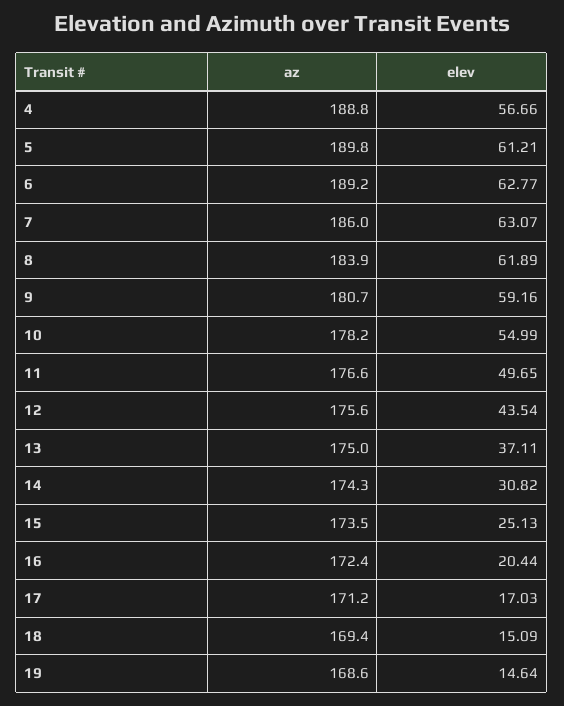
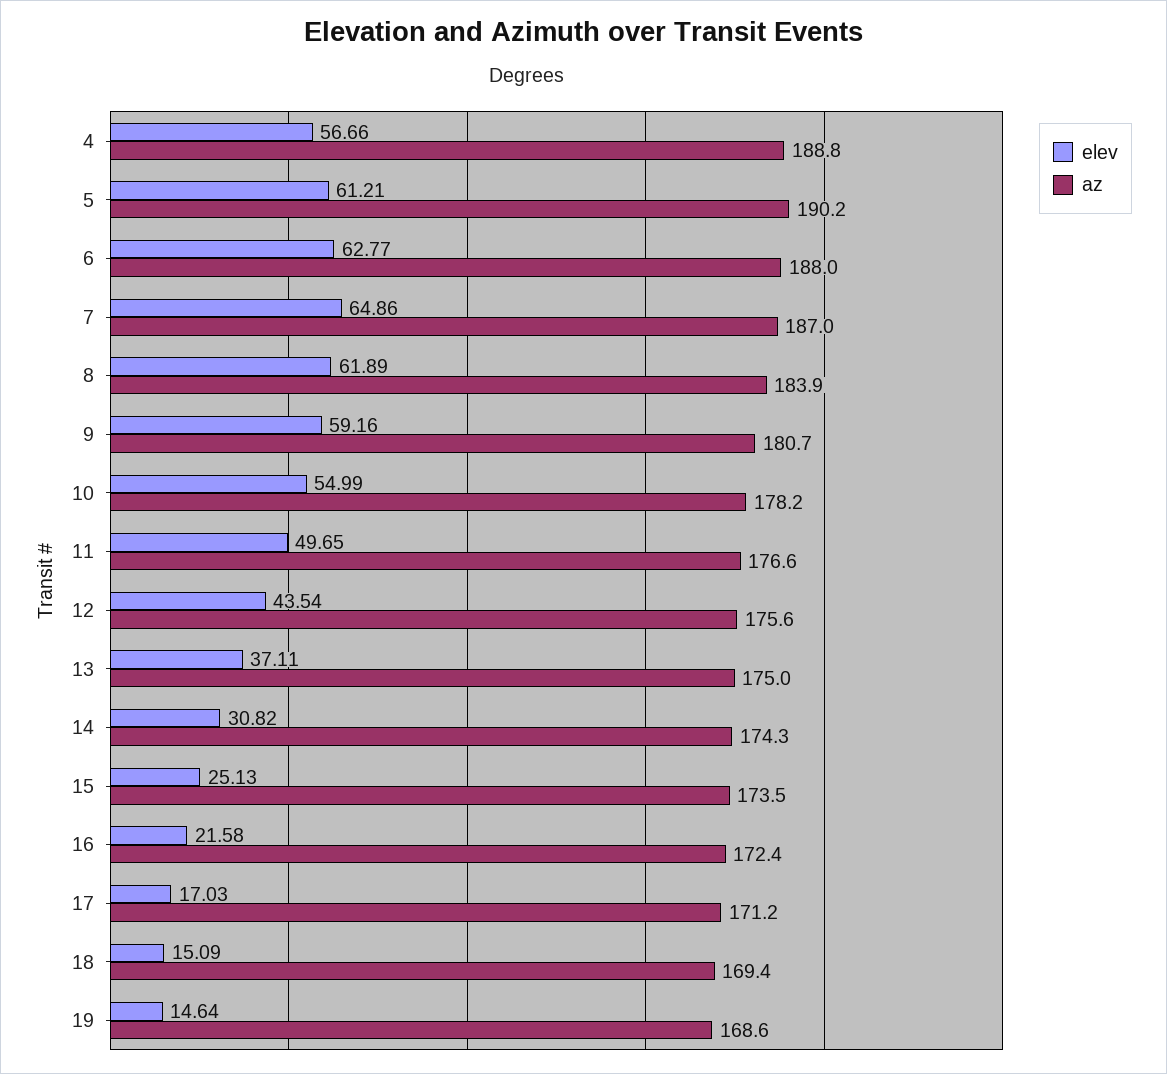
  {
    "az": {
      "4": 188.8,
-     "5": 189.8,
+     "5": 190.2,
-     "6": 189.2,
+     "6": 188,
-     "7": 186,
+     "7": 187,
      "8": 183.9,
      "9": 180.7,
      "10": 178.2,
      "11": 176.6,
      "12": 175.6,
      "13": 175,
      "14": 174.3,
      "15": 173.5,
      "16": 172.4,
      "17": 171.2,
      "18": 169.4,
      "19": 168.6
    },
    "elev": {
      "4": 56.66,
      "5": 61.21,
      "6": 62.77,
-     "7": 63.07,
+     "7": 64.86,
      "8": 61.89,
      "9": 59.16,
      "10": 54.99,
      "11": 49.65,
      "12": 43.54,
      "13": 37.11,
      "14": 30.82,
      "15": 25.13,
-     "16": 20.44,
+     "16": 21.58,
      "17": 17.03,
      "18": 15.09,
      "19": 14.64
    }
  }

